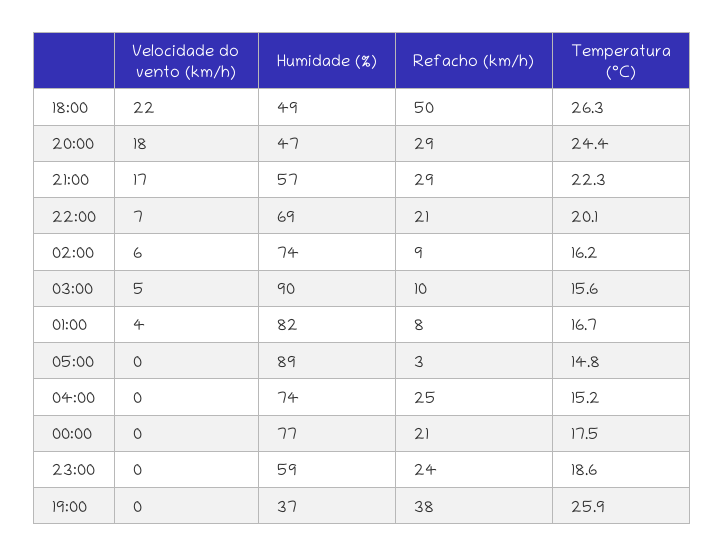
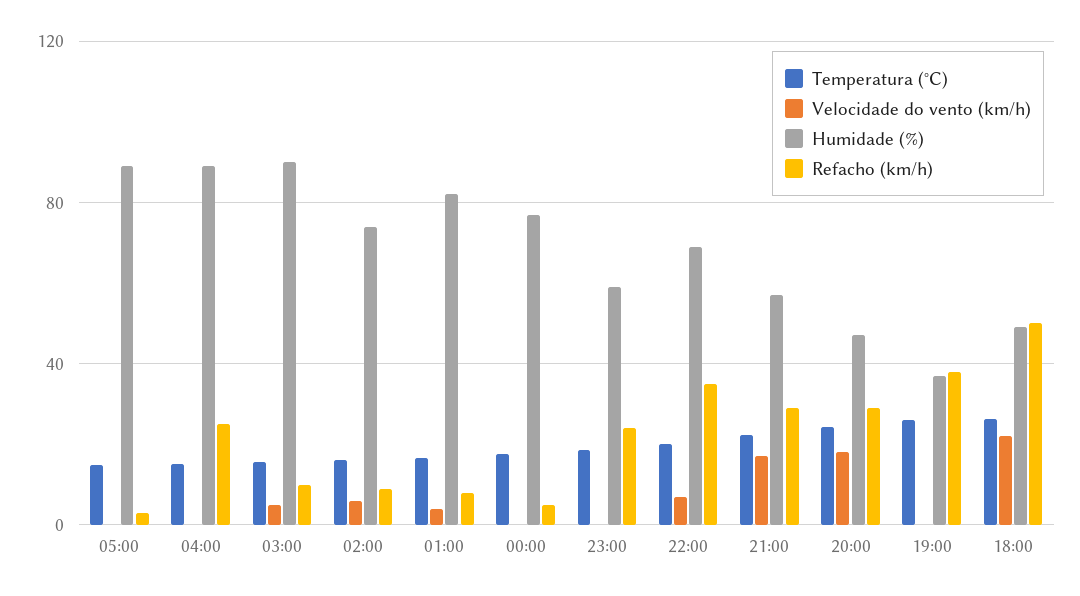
  {
    "Velocidade do vento (km/h)": {
      "18:00": 22,
      "20:00": 18,
      "21:00": 17,
      "22:00": 7,
      "02:00": 6,
      "03:00": 5,
      "01:00": 4,
      "05:00": 0,
      "04:00": 0,
      "00:00": 0,
      "23:00": 0,
      "19:00": 0
    },
    "Humidade (%)": {
      "18:00": 49,
      "20:00": 47,
      "21:00": 57,
      "22:00": 69,
      "02:00": 74,
      "03:00": 90,
      "01:00": 82,
      "05:00": 89,
-     "04:00": 74,
+     "04:00": 90,
      "00:00": 77,
      "23:00": 59,
      "19:00": 37
    },
    "Refacho (km/h)": {
      "18:00": 50,
      "20:00": 29,
      "21:00": 29,
-     "22:00": 21,
+     "22:00": 35,
      "02:00": 9,
      "03:00": 10,
      "01:00": 8,
      "05:00": 3,
      "04:00": 25,
-     "00:00": 21,
+     "00:00": 5,
      "23:00": 24,
      "19:00": 38
    },
    "Temperatura (°C)": {
      "18:00": 26.3,
      "20:00": 24.4,
      "21:00": 22.3,
      "22:00": 20.1,
      "02:00": 16.2,
      "03:00": 15.6,
      "01:00": 16.7,
      "05:00": 14.8,
      "04:00": 15.2,
      "00:00": 17.5,
      "23:00": 18.6,
      "19:00": 25.9
    }
  }

